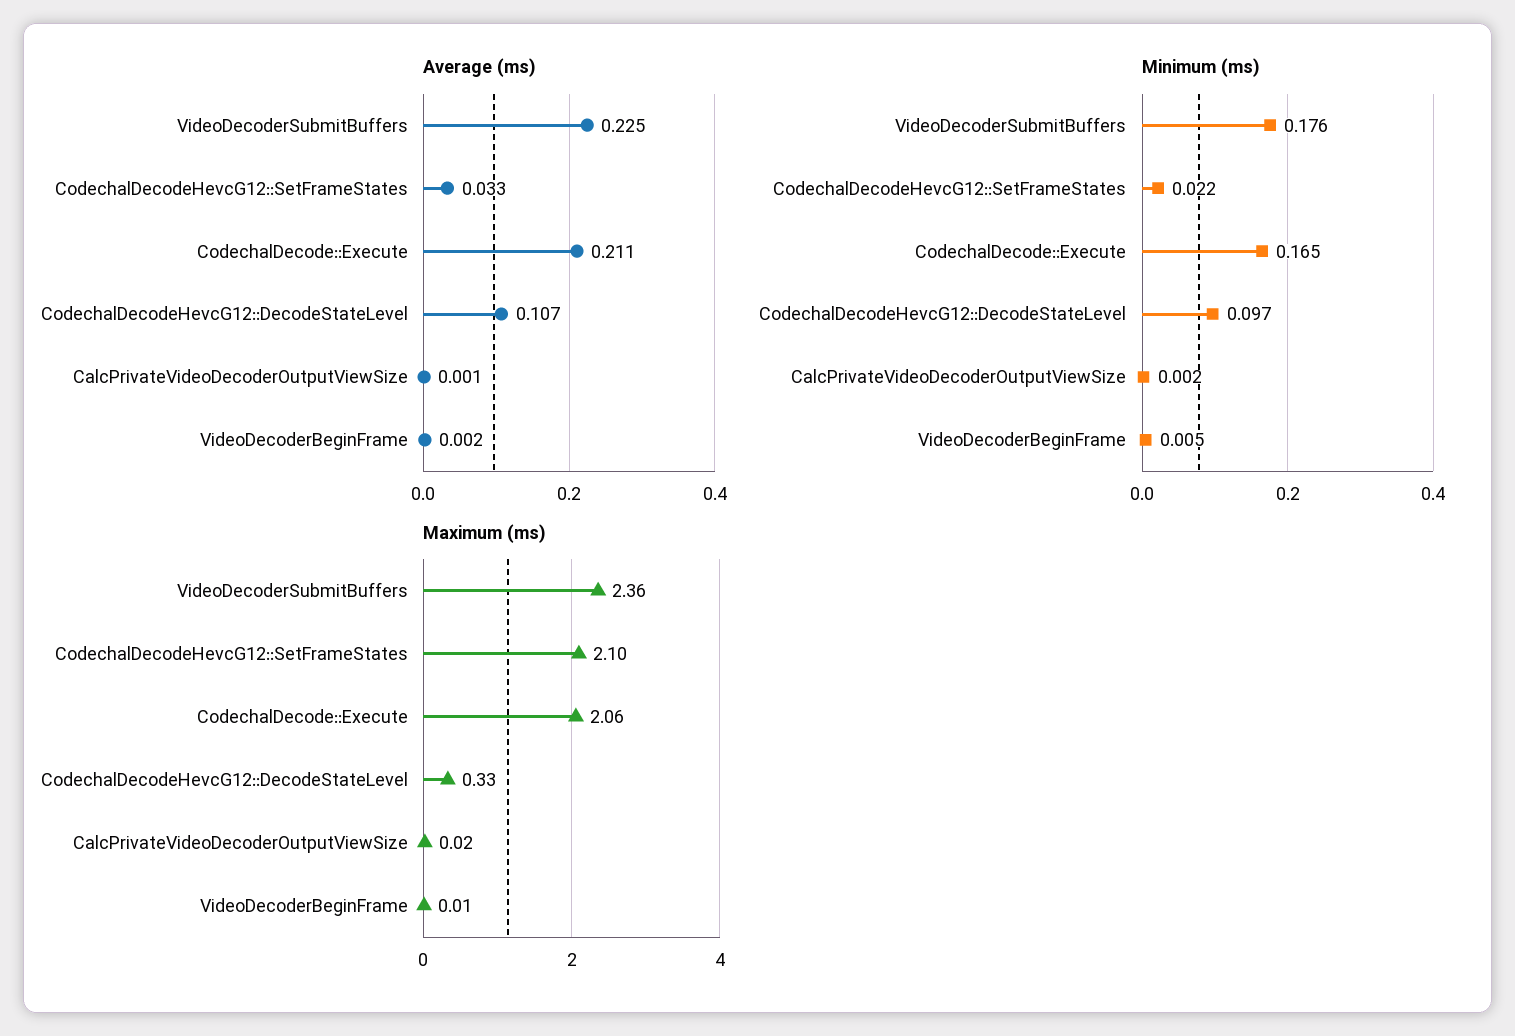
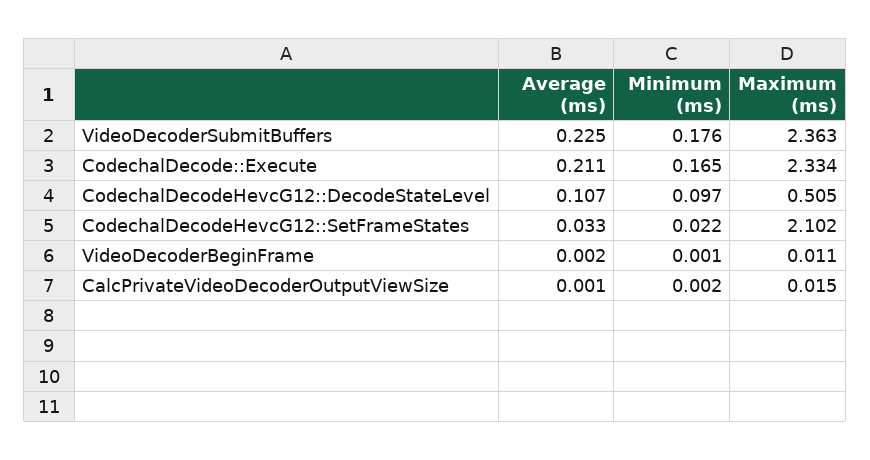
  {
    "Average (ms)": {
      "VideoDecoderSubmitBuffers": 0.225,
      "CodechalDecodeHevcG12::SetFrameStates": 0.033,
      "CodechalDecode::Execute": 0.211,
      "CodechalDecodeHevcG12::DecodeStateLevel": 0.107,
      "CalcPrivateVideoDecoderOutputViewSize": 0.001,
      "VideoDecoderBeginFrame": 0.002
    },
    "Minimum (ms)": {
      "VideoDecoderSubmitBuffers": 0.176,
      "CodechalDecodeHevcG12::SetFrameStates": 0.022,
      "CodechalDecode::Execute": 0.165,
      "CodechalDecodeHevcG12::DecodeStateLevel": 0.097,
      "CalcPrivateVideoDecoderOutputViewSize": 0.002,
-     "VideoDecoderBeginFrame": 0.005
+     "VideoDecoderBeginFrame": 0.001
    },
    "Maximum (ms)": {
      "VideoDecoderSubmitBuffers": 2.363,
      "CodechalDecodeHevcG12::SetFrameStates": 2.102,
-     "CodechalDecode::Execute": 2.06,
+     "CodechalDecode::Execute": 2.334,
-     "CodechalDecodeHevcG12::DecodeStateLevel": 0.33,
+     "CodechalDecodeHevcG12::DecodeStateLevel": 0.505,
      "CalcPrivateVideoDecoderOutputViewSize": 0.015,
      "VideoDecoderBeginFrame": 0.011
    }
  }

